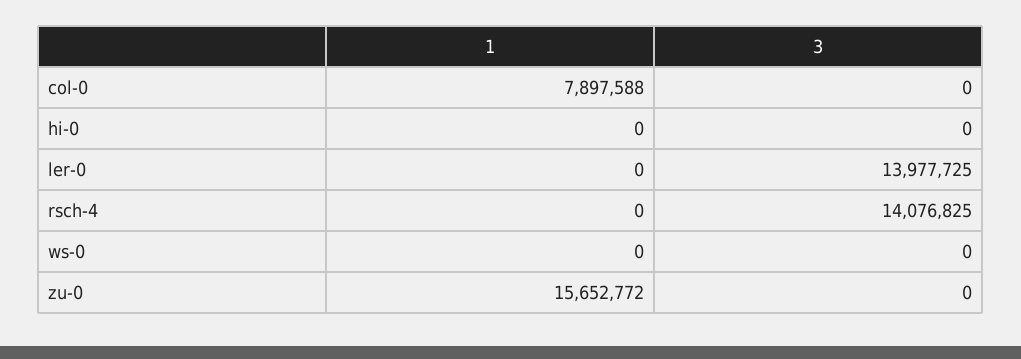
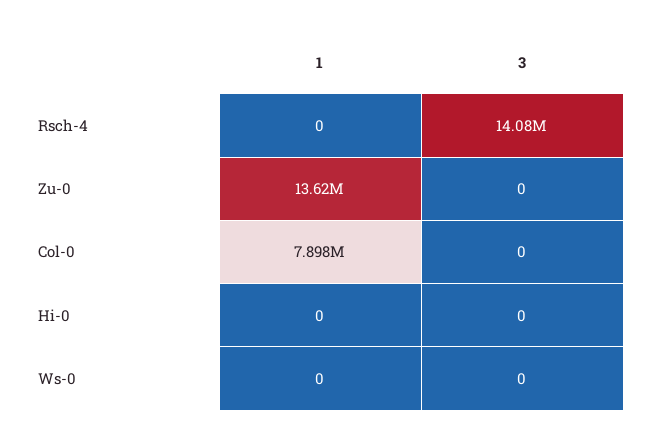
  {
    "1": {
      "col-0": 7897588,
      "hi-0": 0,
-     "ler-0": 0,
      "rsch-4": 0,
      "ws-0": 0,
-     "zu-0": 15652772
+     "zu-0": 13620000
    },
    "3": {
      "col-0": 0,
      "hi-0": 0,
-     "ler-0": 13977725,
      "rsch-4": 14076825,
      "ws-0": 0,
      "zu-0": 0
    }
  }

